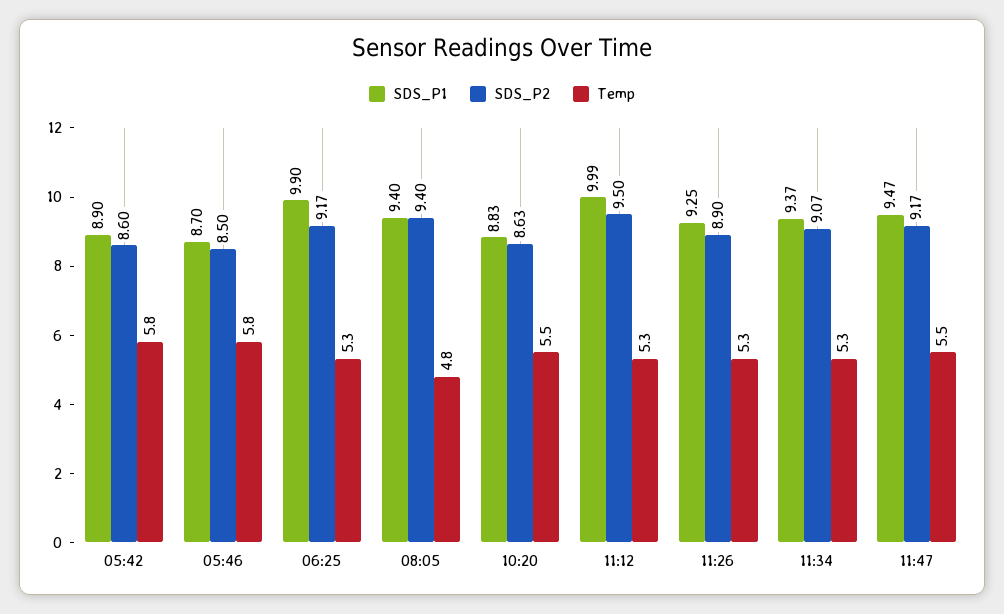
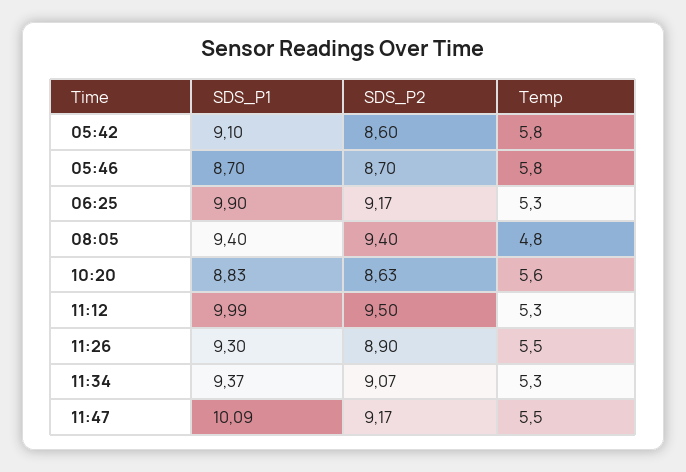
  {
    "SDS_P1": {
-     "05:42": 8.9,
+     "05:42": 9.1,
      "05:46": 8.7,
      "06:25": 9.9,
      "08:05": 9.4,
      "10:20": 8.83,
      "11:12": 9.99,
-     "11:26": 9.25,
+     "11:26": 9.3,
      "11:34": 9.37,
-     "11:47": 9.47
+     "11:47": 10.09
    },
    "SDS_P2": {
      "05:42": 8.6,
-     "05:46": 8.5,
+     "05:46": 8.7,
      "06:25": 9.17,
      "08:05": 9.4,
      "10:20": 8.63,
      "11:12": 9.5,
      "11:26": 8.9,
      "11:34": 9.07,
      "11:47": 9.17
    },
    "Temp": {
      "05:42": 5.8,
      "05:46": 5.8,
      "06:25": 5.3,
      "08:05": 4.8,
-     "10:20": 5.5,
+     "10:20": 5.6,
      "11:12": 5.3,
-     "11:26": 5.3,
+     "11:26": 5.5,
      "11:34": 5.3,
      "11:47": 5.5
    }
  }

